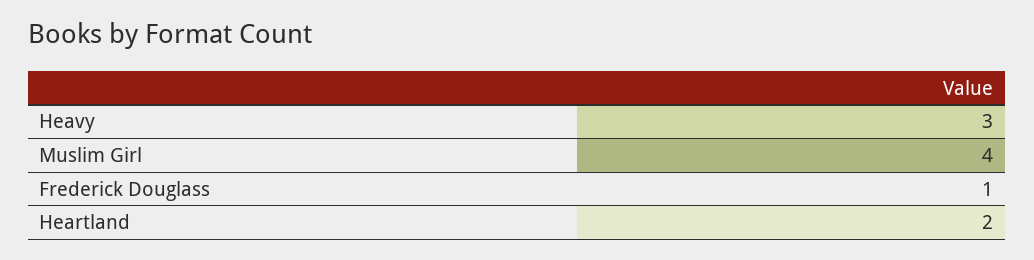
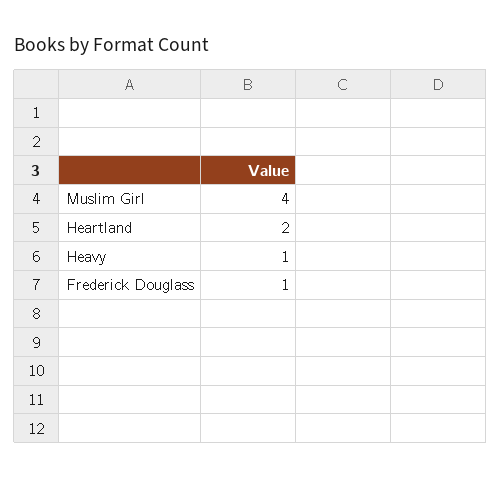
  {
-   "Heavy": 3,
+   "Heavy": 1,
    "Muslim Girl": 4,
    "Frederick Douglass": 1,
    "Heartland": 2
  }

